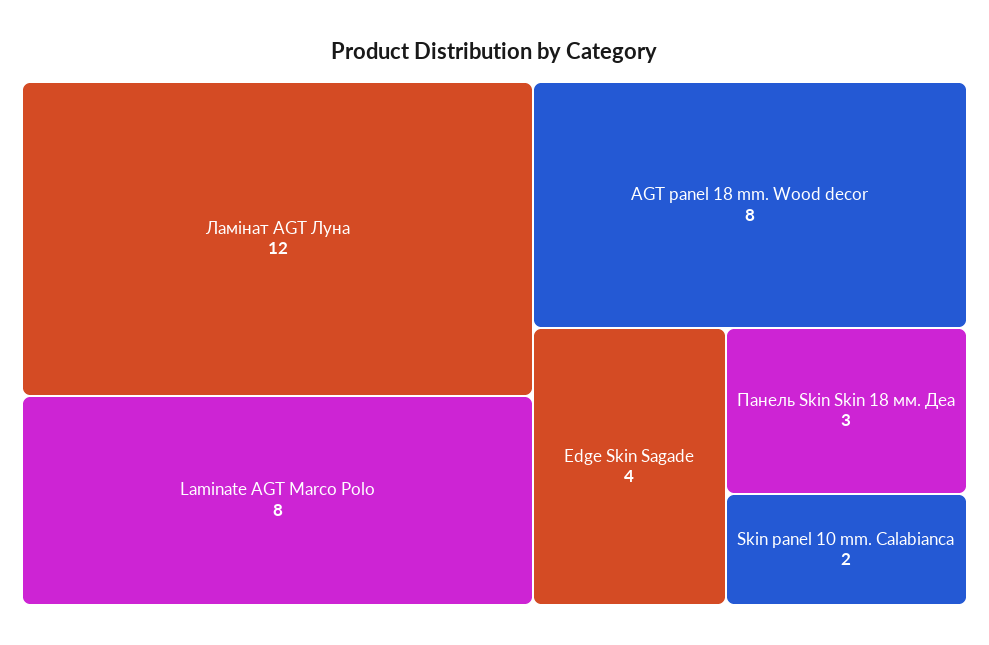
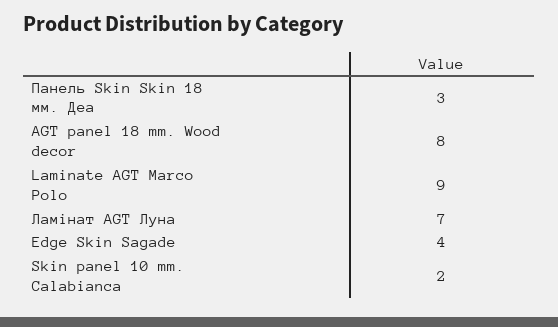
  {
-   "Ламінат AGT Луна": 12,
+   "Ламінат AGT Луна": 7,
-   "Laminate AGT Marco Polo": 8,
+   "Laminate AGT Marco Polo": 9,
    "AGT panel 18 mm. Wood decor": 8,
    "Edge Skin Sagade": 4,
    "Панель Skin Skin 18 мм. Деа": 3,
    "Skin panel 10 mm. Calabianca": 2
  }

